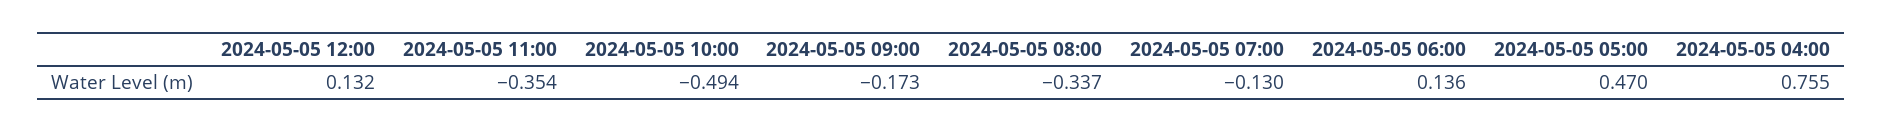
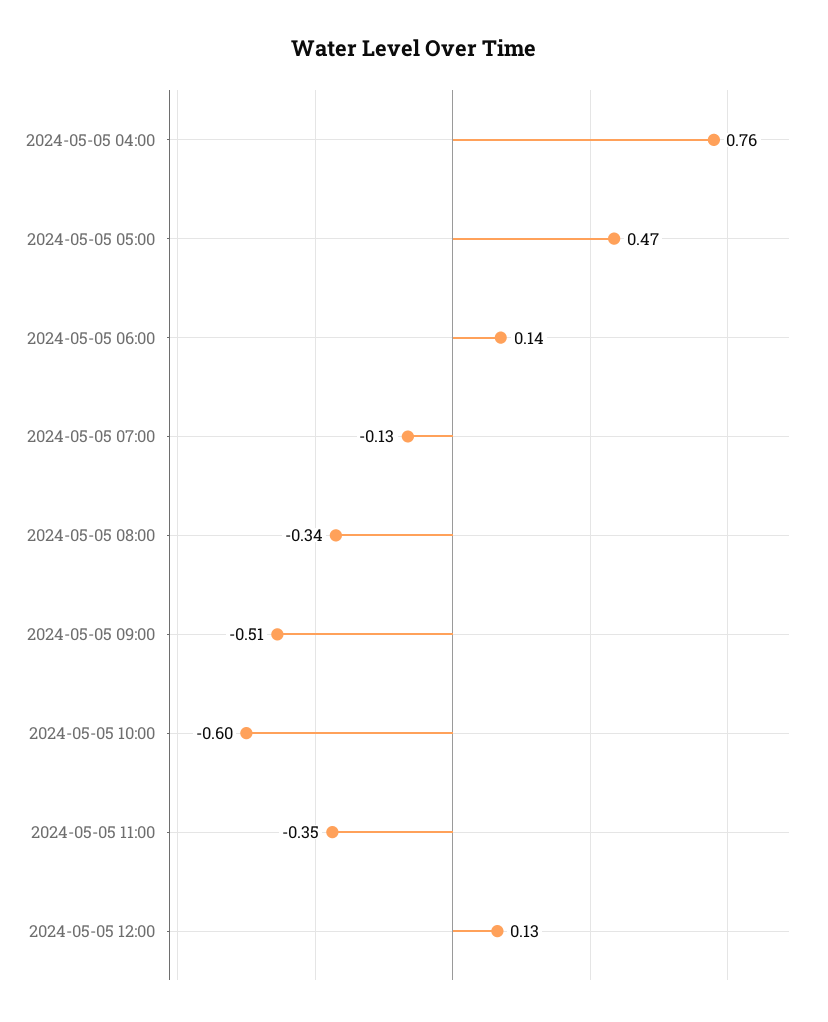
  {
    "2024-05-05 12:00": 0.132,
    "2024-05-05 11:00": -0.354,
-   "2024-05-05 10:00": -0.494,
+   "2024-05-05 10:00": -0.6,
-   "2024-05-05 09:00": -0.173,
+   "2024-05-05 09:00": -0.51,
    "2024-05-05 08:00": -0.337,
    "2024-05-05 07:00": -0.13,
    "2024-05-05 06:00": 0.136,
    "2024-05-05 05:00": 0.47,
    "2024-05-05 04:00": 0.755
  }

